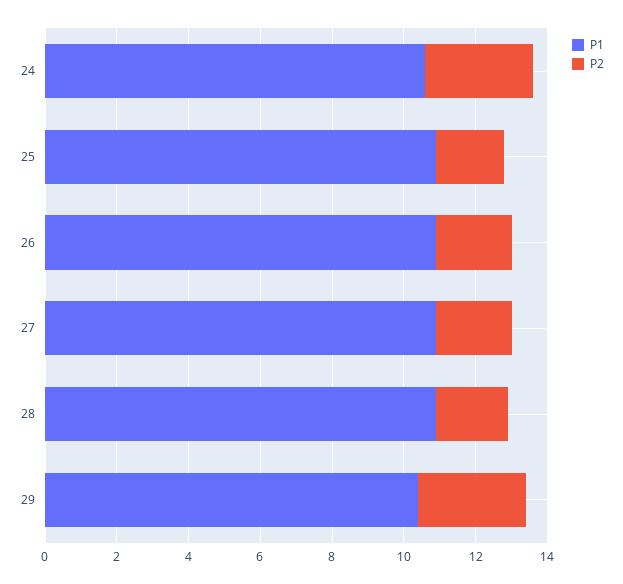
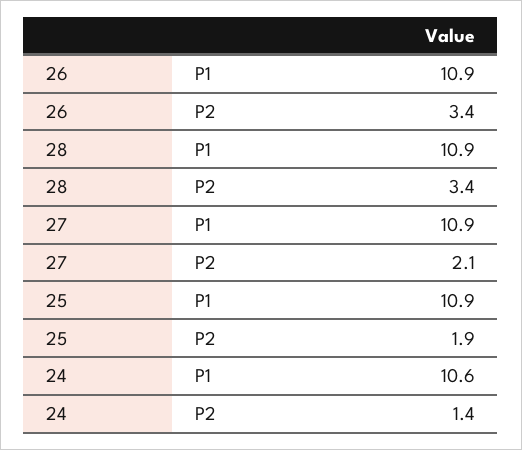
  {
    "P1": {
      "24": 10.6,
      "25": 10.9,
      "26": 10.9,
      "27": 10.9,
-     "28": 10.9,
+     "28": 10.9
-     "29": 10.5
    },
    "P2": {
-     "24": 3,
+     "24": 1.4,
      "25": 1.9,
-     "26": 2,
+     "26": 3.4,
      "27": 2.1,
-     "28": 2,
+     "28": 3.4
-     "29": 3
    }
  }

